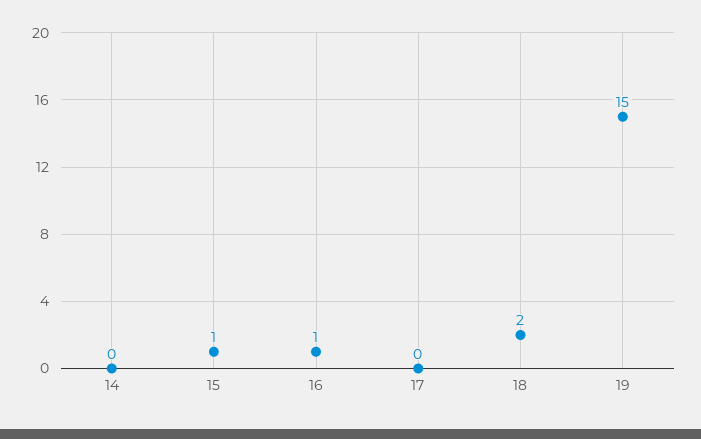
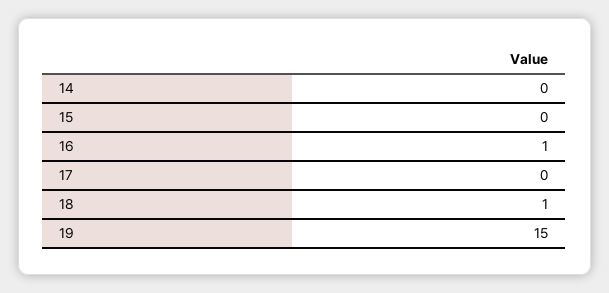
  {
    "14": 0,
-   "15": 1,
+   "15": 0,
    "16": 1,
    "17": 0,
-   "18": 2,
+   "18": 1,
    "19": 15
  }

